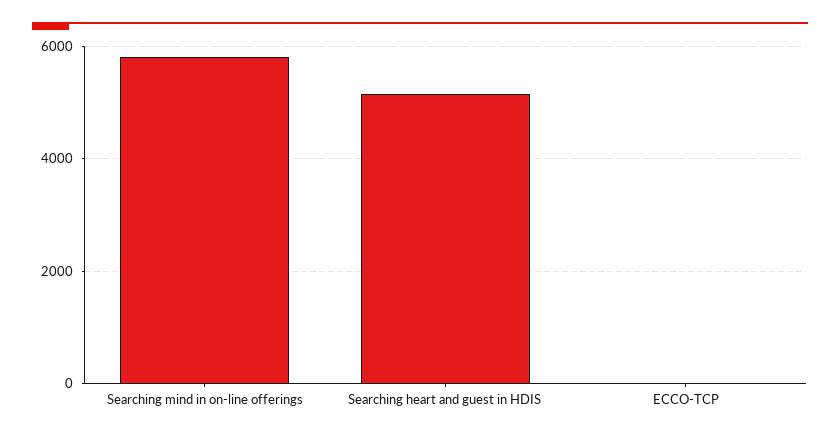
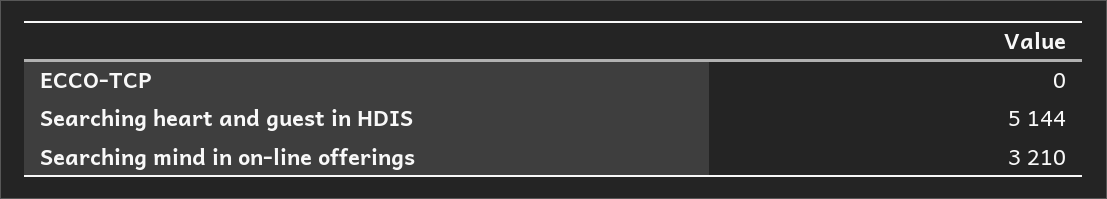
  {
-   "Searching mind in on-line offerings": 5800,
+   "Searching mind in on-line offerings": 3210,
    "Searching heart and guest in HDIS": 5144,
    "ECCO-TCP": 0
  }

